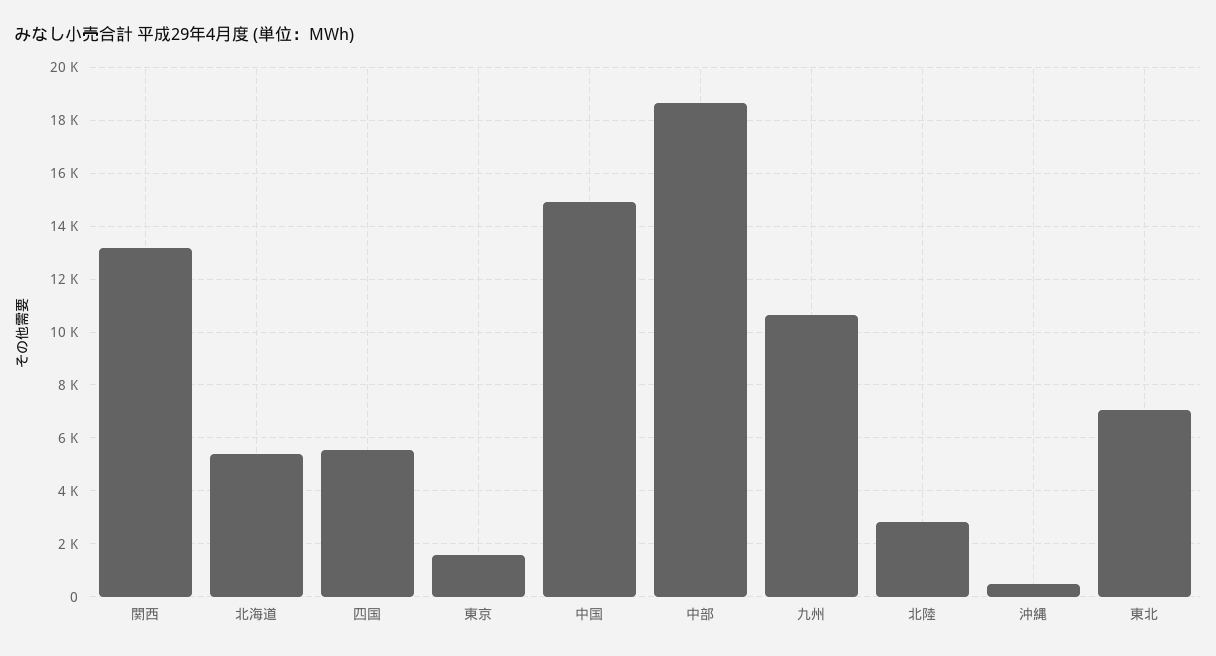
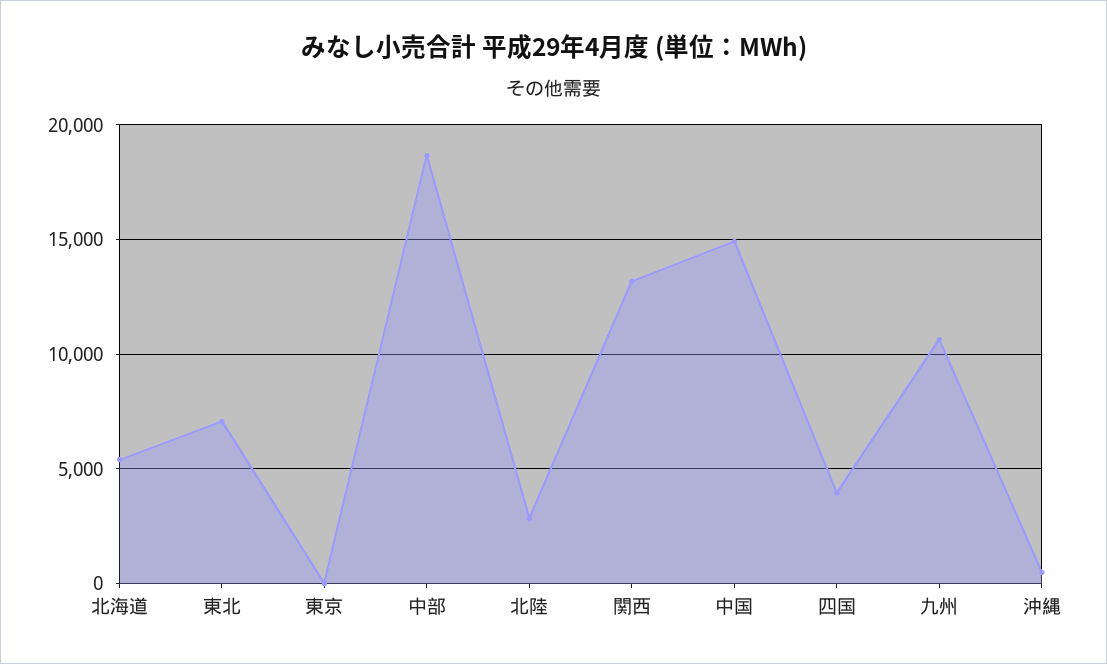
  {
    "関西": 13250,
    "北海道": 5500,
-   "四国": 5500,
+   "四国": 4000,
-   "東京": 1500,
+   "東京": 0,
    "中国": 15000,
    "中部": 18750,
    "九州": 10750,
    "北陸": 2750,
    "沖縄": 500,
    "東北": 7000
  }

